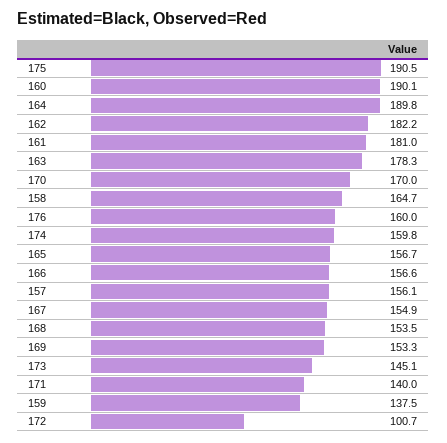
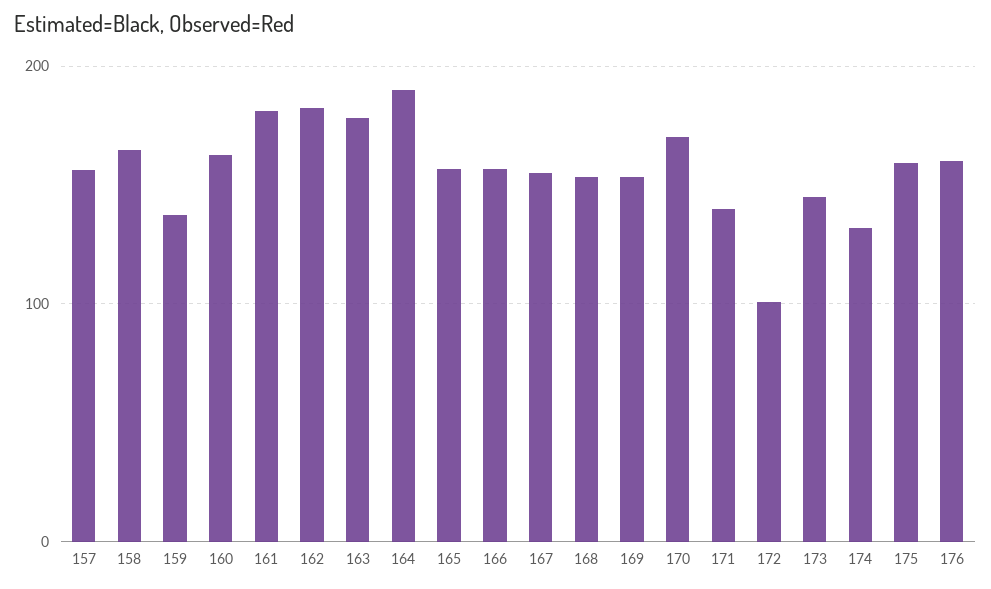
  {
-   "175": 190.5,
+   "175": 160,
-   "160": 190.1,
+   "160": 160,
    "164": 189.8,
    "162": 182.2,
    "161": 181,
    "163": 178.3,
    "170": 170,
    "158": 164.7,
    "176": 160,
-   "174": 159.8,
+   "174": 130,
    "165": 156.7,
    "166": 156.6,
    "157": 156.1,
    "167": 154.9,
    "168": 153.5,
    "169": 153.3,
    "173": 145.1,
    "171": 140,
    "159": 137.5,
    "172": 100.7
  }

